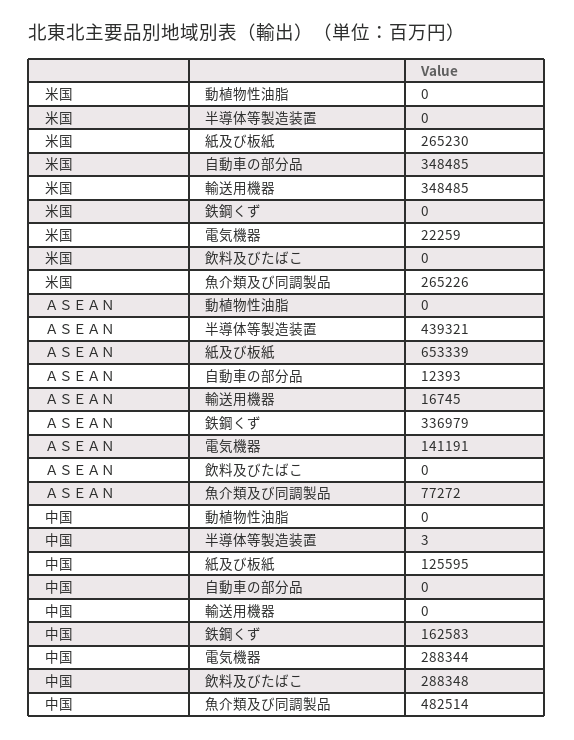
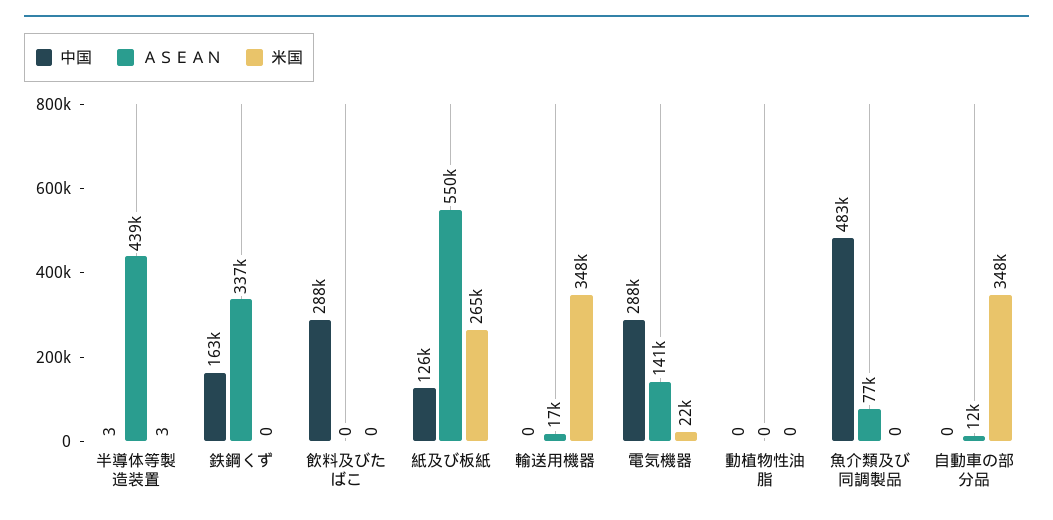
  {
    "米国": {
      "動植物性油脂": 0,
-     "半導体等製造装置": 0,
+     "半導体等製造装置": 3,
      "紙及び板紙": 265230,
      "自動車の部分品": 348485,
      "輸送用機器": 348485,
      "鉄鋼くず": 0,
      "電気機器": 22259,
      "飲料及びたばこ": 0,
-     "魚介類及び同調製品": 265226
+     "魚介類及び同調製品": 0
    },
    "ＡＳＥＡＮ": {
      "動植物性油脂": 0,
      "半導体等製造装置": 439321,
-     "紙及び板紙": 653339,
+     "紙及び板紙": 550000,
      "自動車の部分品": 12393,
      "輸送用機器": 16745,
      "鉄鋼くず": 336979,
      "電気機器": 141191,
      "飲料及びたばこ": 0,
      "魚介類及び同調製品": 77272
    },
    "中国": {
      "動植物性油脂": 0,
      "半導体等製造装置": 3,
      "紙及び板紙": 125595,
      "自動車の部分品": 0,
      "輸送用機器": 0,
      "鉄鋼くず": 162583,
      "電気機器": 288344,
      "飲料及びたばこ": 288348,
      "魚介類及び同調製品": 482514
    }
  }

